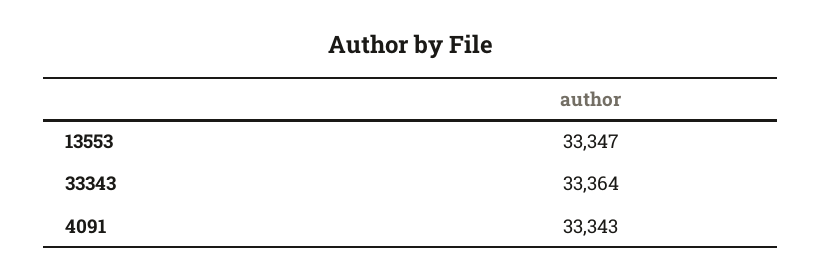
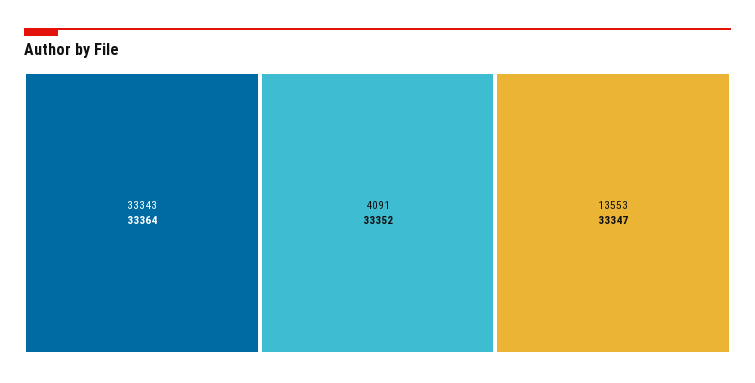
  {
    "13553": 33347,
    "33343": 33364,
-   "4091": 33343
+   "4091": 33352
  }

